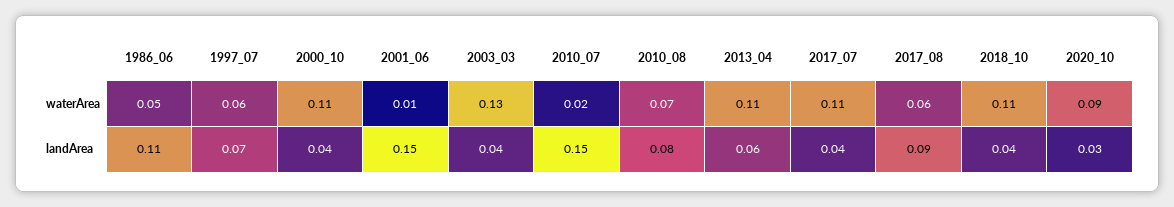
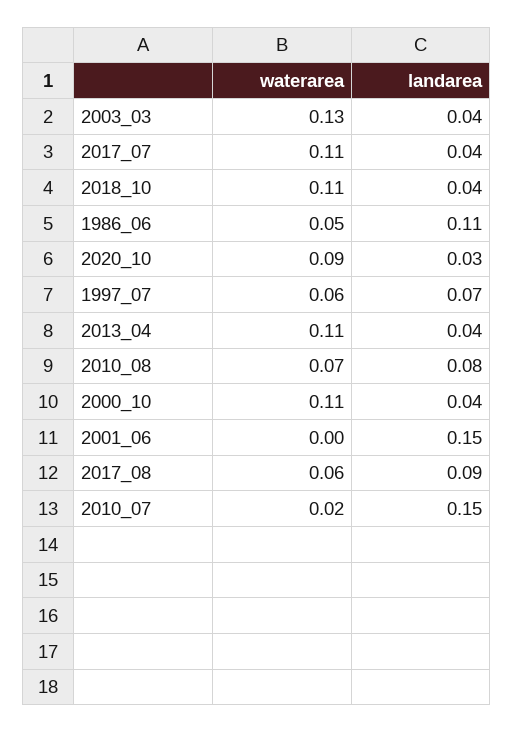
  {
    "1986_06": {
      "waterArea": 0.05,
      "landArea": 0.11
    },
    "1997_07": {
      "waterArea": 0.06,
      "landArea": 0.07
    },
    "2000_10": {
      "waterArea": 0.11,
      "landArea": 0.04
    },
    "2001_06": {
-     "waterArea": 0.01,
+     "waterArea": 0,
      "landArea": 0.15
    },
    "2003_03": {
      "waterArea": 0.13,
      "landArea": 0.04
    },
    "2010_07": {
      "waterArea": 0.02,
      "landArea": 0.15
    },
    "2010_08": {
      "waterArea": 0.07,
      "landArea": 0.08
    },
    "2013_04": {
      "waterArea": 0.11,
-     "landArea": 0.06
+     "landArea": 0.04
    },
    "2017_07": {
      "waterArea": 0.11,
      "landArea": 0.04
    },
    "2017_08": {
      "waterArea": 0.06,
      "landArea": 0.09
    },
    "2018_10": {
      "waterArea": 0.11,
      "landArea": 0.04
    },
    "2020_10": {
      "waterArea": 0.09,
      "landArea": 0.03
    }
  }

